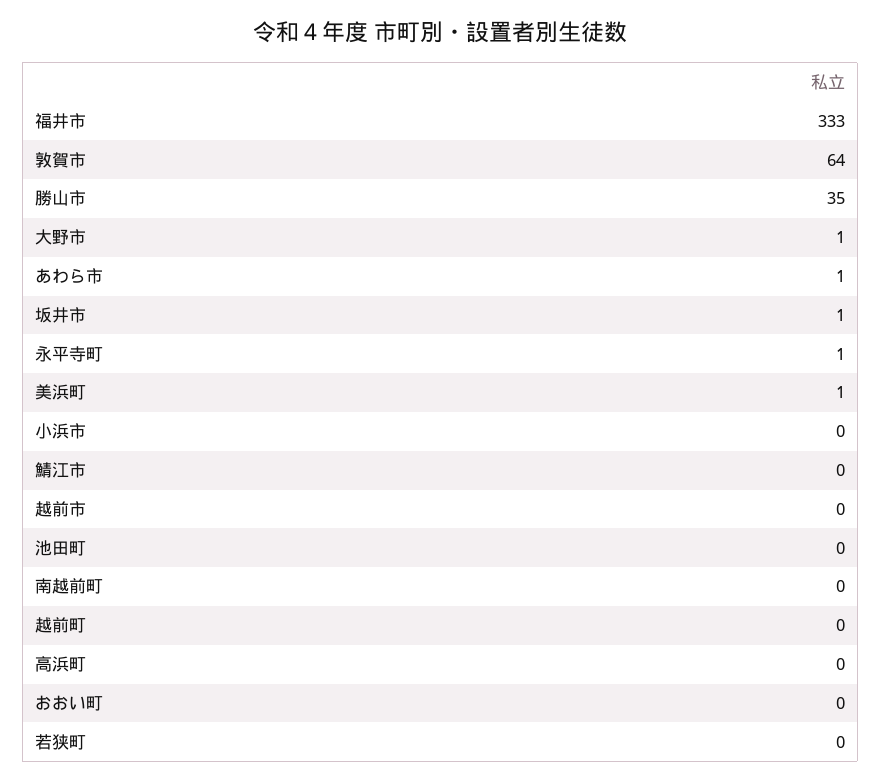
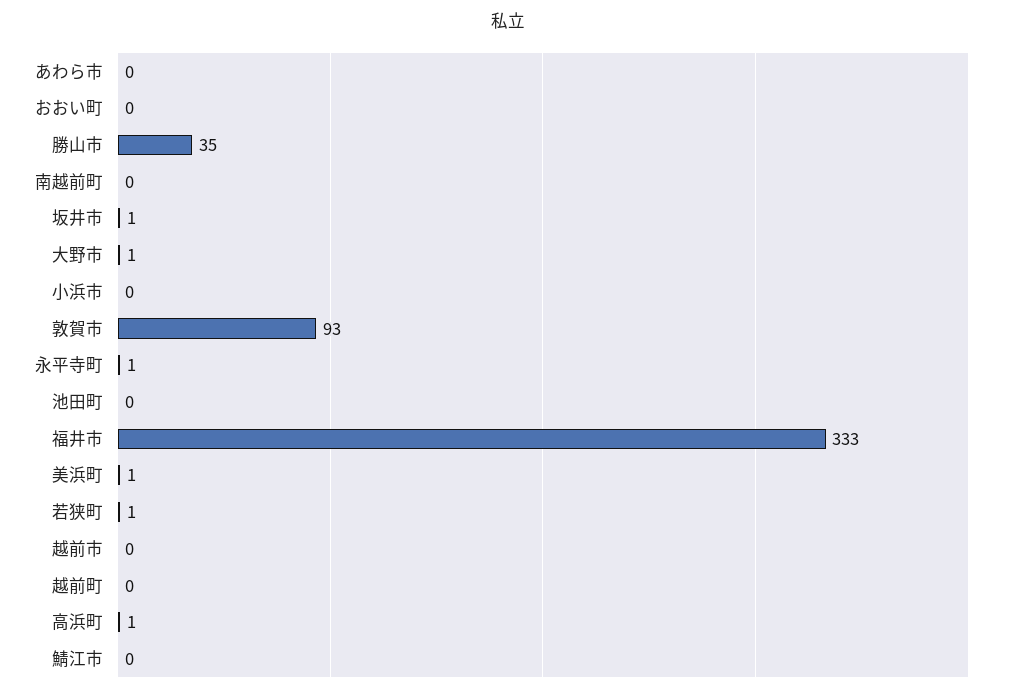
  {
    "福井市": 333,
-   "敦賀市": 64,
+   "敦賀市": 93,
    "勝山市": 35,
    "大野市": 1,
-   "あわら市": 1,
+   "あわら市": 0,
    "坂井市": 1,
    "永平寺町": 1,
    "美浜町": 1,
    "小浜市": 0,
    "鯖江市": 0,
    "越前市": 0,
    "池田町": 0,
    "南越前町": 0,
    "越前町": 0,
-   "高浜町": 0,
+   "高浜町": 1,
    "おおい町": 0,
-   "若狭町": 0
+   "若狭町": 1
  }

